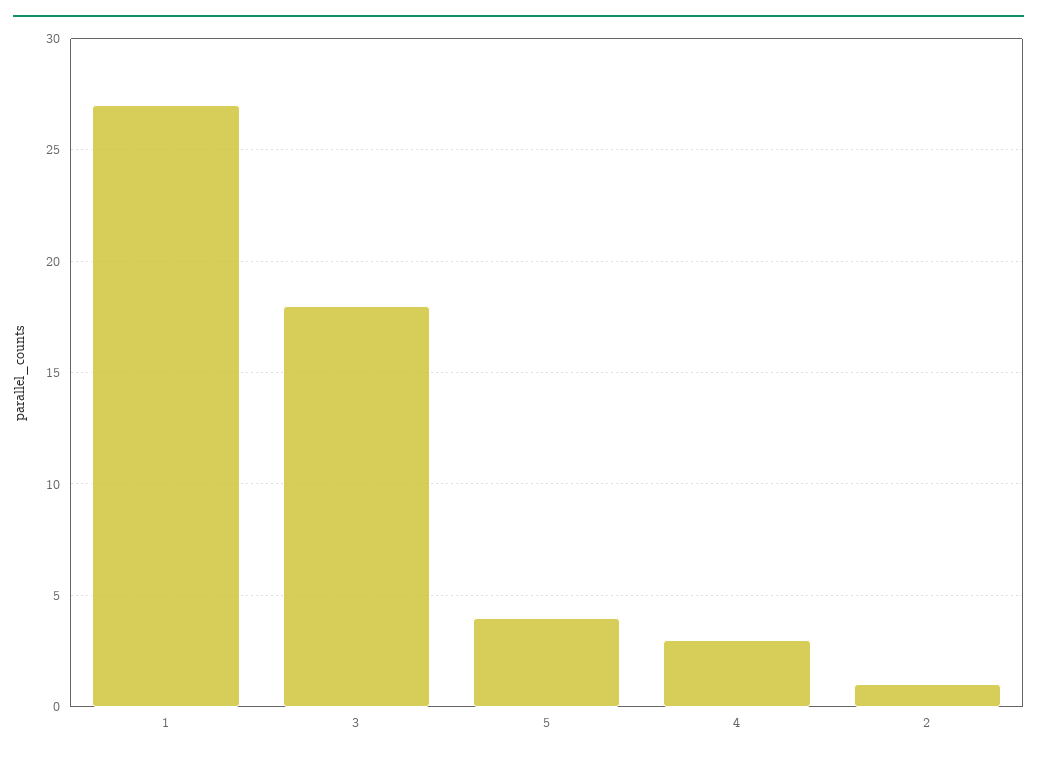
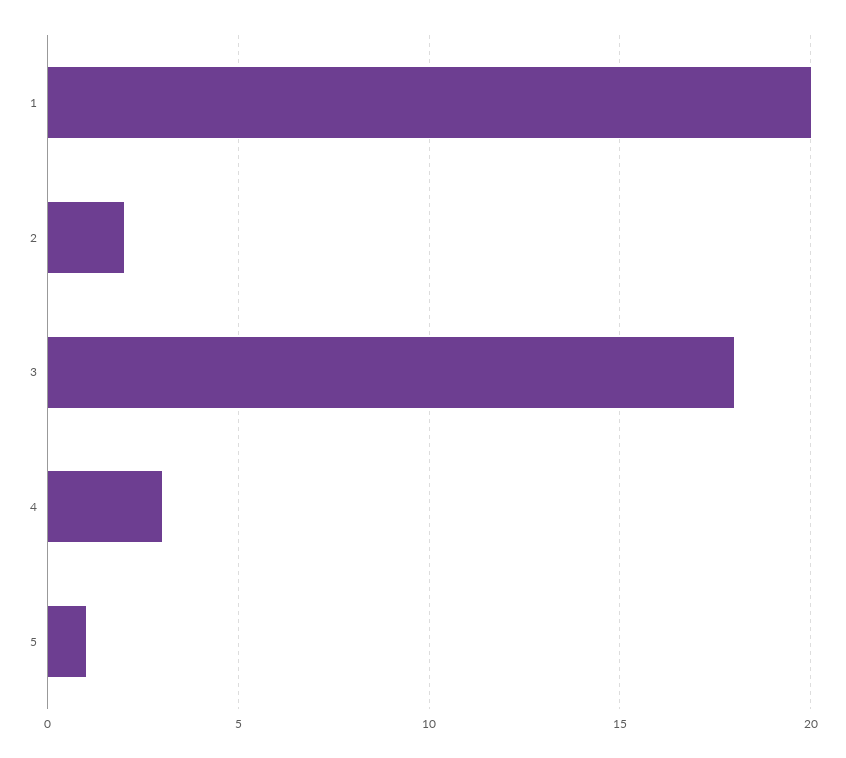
  {
-   "1": 27,
+   "1": 20,
    "3": 18,
-   "5": 4,
+   "5": 1,
    "4": 3,
-   "2": 1
+   "2": 2
  }

